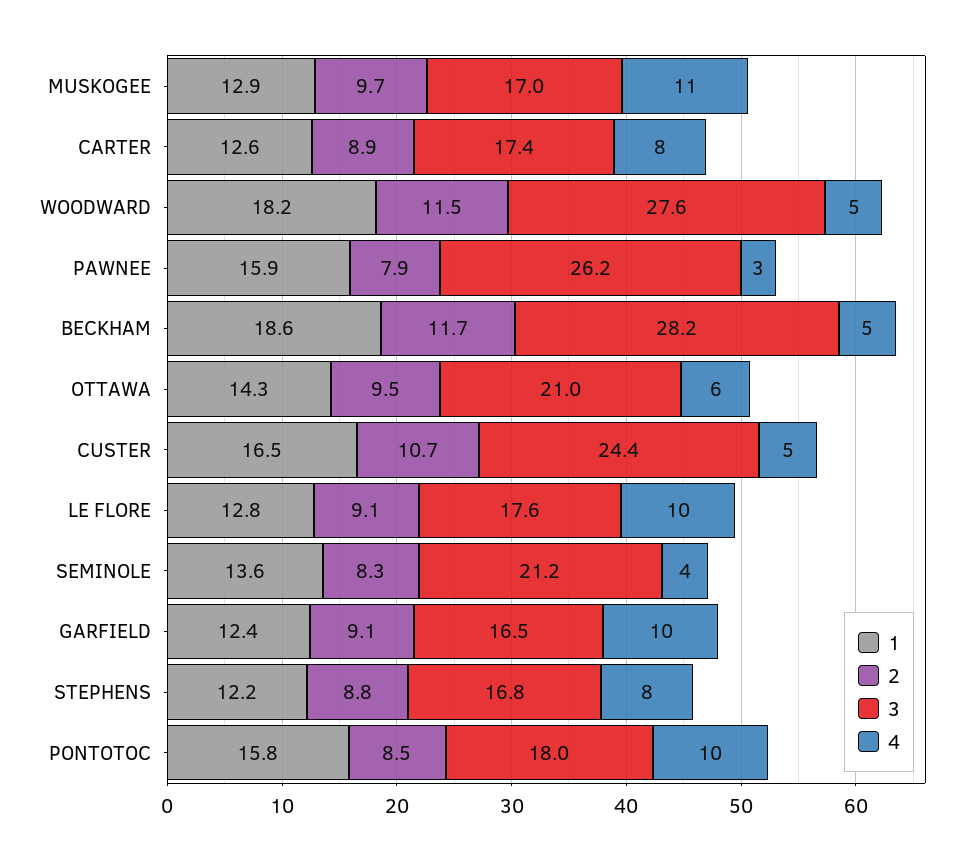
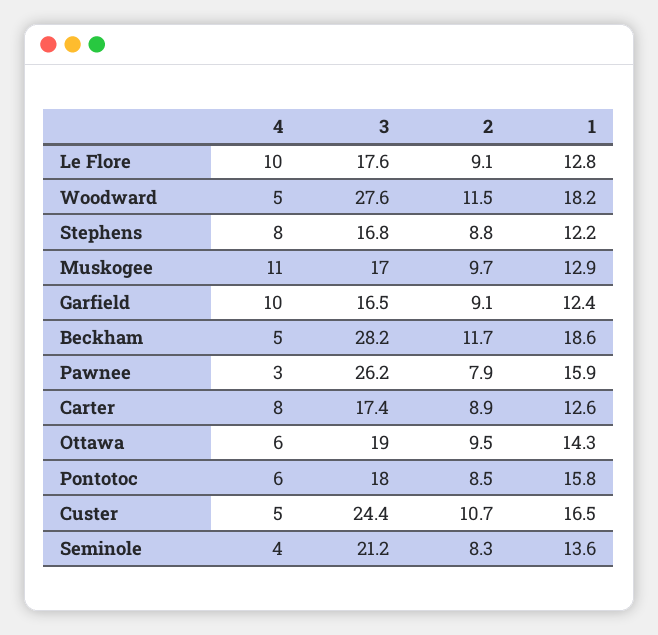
  {
    "1": {
      "MUSKOGEE": 12.9,
      "CARTER": 12.6,
      "WOODWARD": 18.2,
      "PAWNEE": 15.9,
      "BECKHAM": 18.6,
      "OTTAWA": 14.3,
      "CUSTER": 16.5,
      "LE FLORE": 12.8,
      "SEMINOLE": 13.6,
      "GARFIELD": 12.4,
      "STEPHENS": 12.2,
      "PONTOTOC": 15.8
    },
    "2": {
      "MUSKOGEE": 9.7,
      "CARTER": 8.9,
      "WOODWARD": 11.5,
      "PAWNEE": 7.9,
      "BECKHAM": 11.7,
      "OTTAWA": 9.5,
      "CUSTER": 10.7,
      "LE FLORE": 9.1,
      "SEMINOLE": 8.3,
      "GARFIELD": 9.1,
      "STEPHENS": 8.8,
      "PONTOTOC": 8.5
    },
    "3": {
      "MUSKOGEE": 17,
      "CARTER": 17.4,
      "WOODWARD": 27.6,
      "PAWNEE": 26.2,
      "BECKHAM": 28.2,
-     "OTTAWA": 21,
+     "OTTAWA": 19,
      "CUSTER": 24.4,
      "LE FLORE": 17.6,
      "SEMINOLE": 21.2,
      "GARFIELD": 16.5,
      "STEPHENS": 16.8,
      "PONTOTOC": 18
    },
    "4": {
      "MUSKOGEE": 11,
      "CARTER": 8,
      "WOODWARD": 5,
      "PAWNEE": 3,
      "BECKHAM": 5,
      "OTTAWA": 6,
      "CUSTER": 5,
      "LE FLORE": 10,
      "SEMINOLE": 4,
      "GARFIELD": 10,
      "STEPHENS": 8,
-     "PONTOTOC": 10
+     "PONTOTOC": 6
    }
  }

